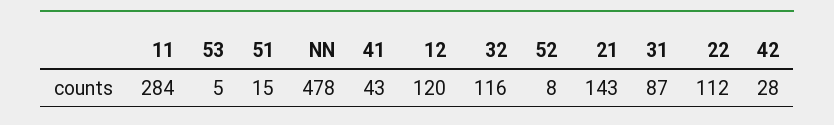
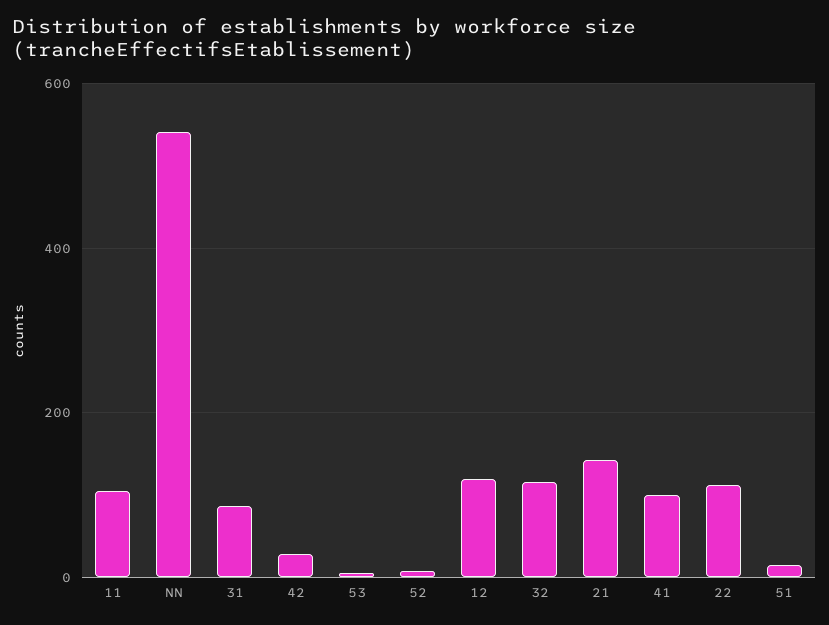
  {
-   "11": 284,
+   "11": 100,
    "53": 5,
    "51": 15,
-   "NN": 478,
+   "NN": 540,
-   "41": 43,
+   "41": 100,
    "12": 120,
    "32": 116,
    "52": 8,
    "21": 143,
    "31": 87,
    "22": 112,
    "42": 28
  }

